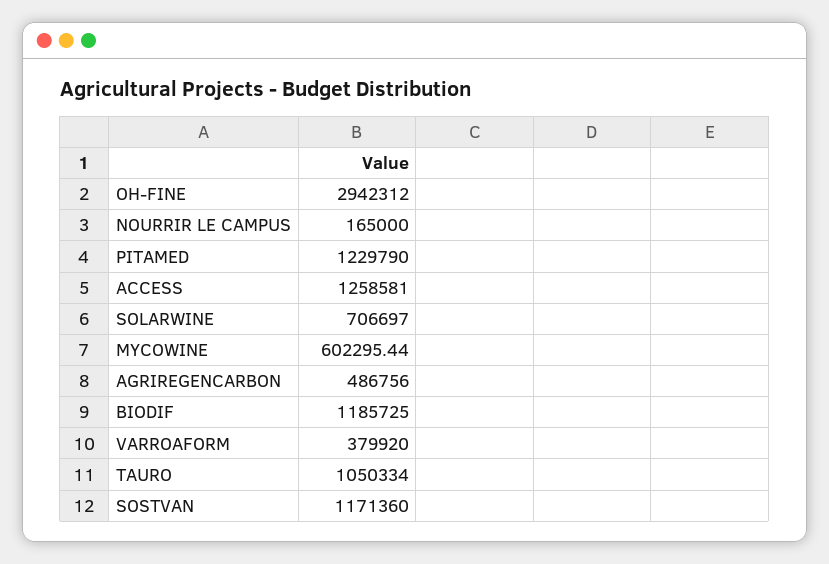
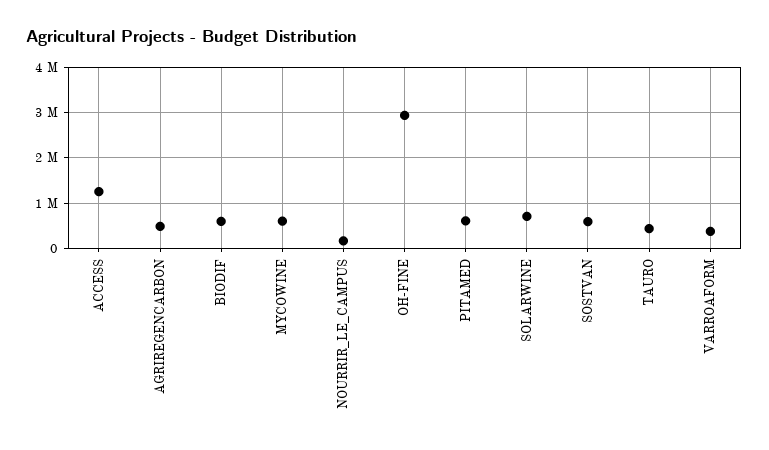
  {
    "OH-FINE": 2942312,
    "NOURRIR LE CAMPUS": 165000,
-   "PITAMED": 1229790,
+   "PITAMED": 600000,
    "ACCESS": 1258581,
    "SOLARWINE": 706697,
    "MYCOWINE": 602295.44,
    "AGRIREGENCARBON": 486756,
-   "BIODIF": 1185725,
+   "BIODIF": 600000,
    "VARROAFORM": 379920,
-   "TAURO": 1050334,
+   "TAURO": 400000,
-   "SOSTVAN": 1171360
+   "SOSTVAN": 600000
  }

